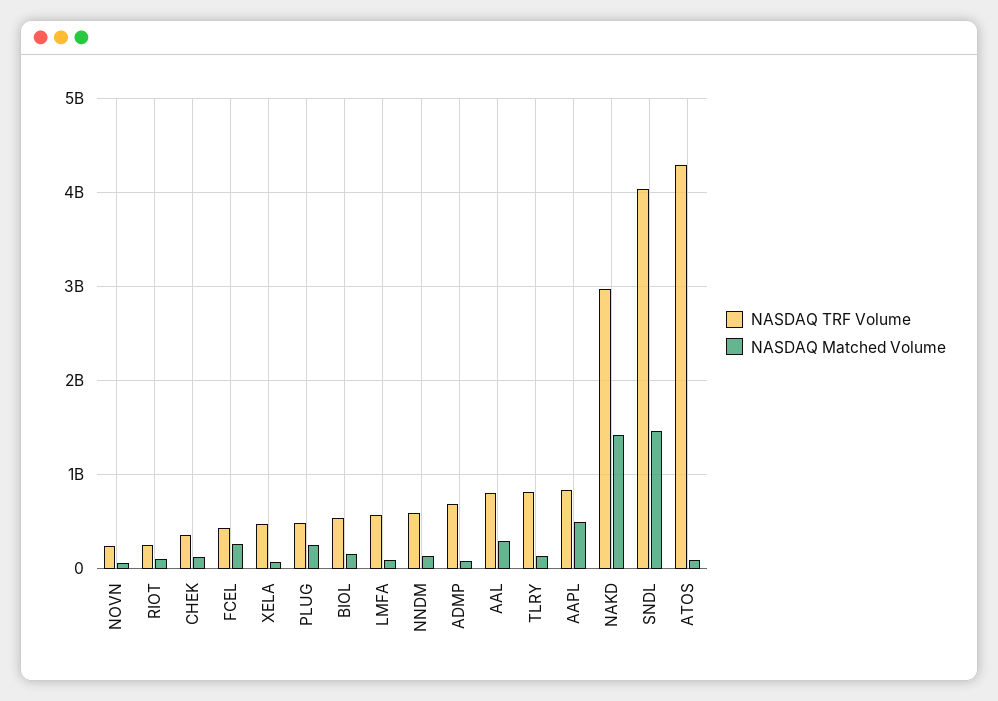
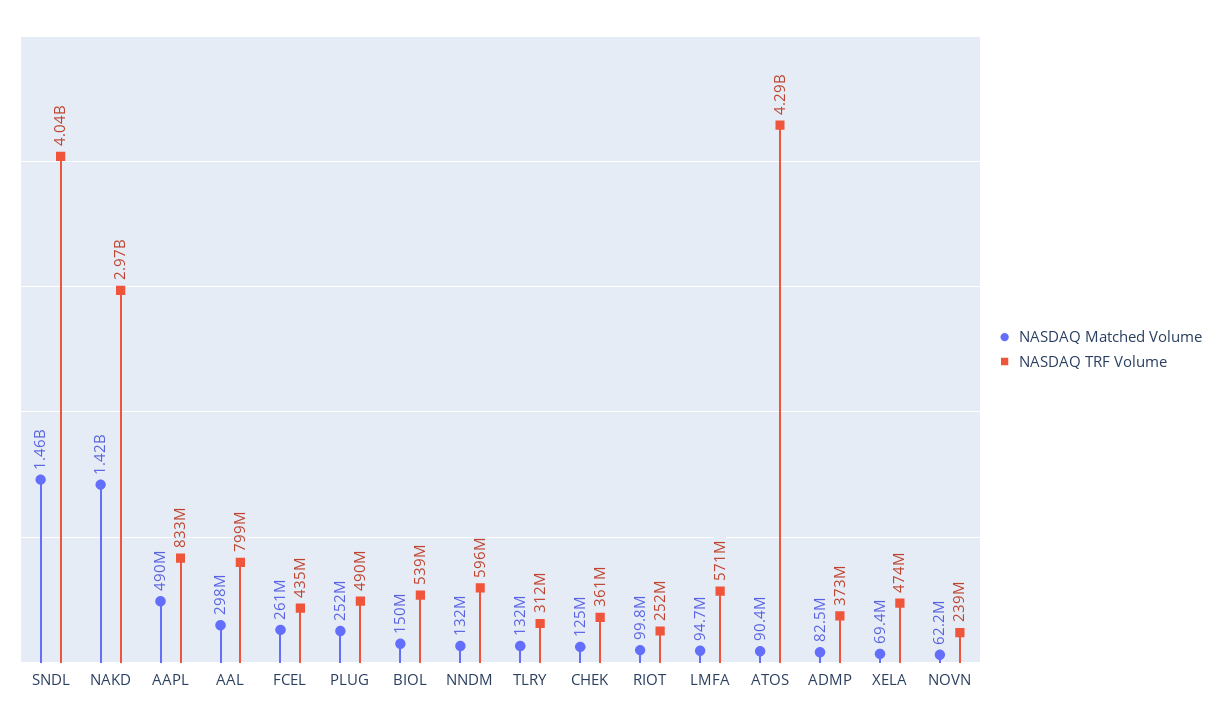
  {
    "NASDAQ TRF Volume": {
      "NOVN": 239000000,
      "RIOT": 252000000,
      "CHEK": 361000000,
      "FCEL": 435000000,
      "XELA": 474000000,
      "PLUG": 490000000,
      "BIOL": 539000000,
      "LMFA": 571000000,
      "NNDM": 596000000,
-     "ADMP": 700000000,
+     "ADMP": 373000000,
      "AAL": 799000000,
-     "TLRY": 800000000,
+     "TLRY": 312000000,
      "AAPL": 833000000,
      "NAKD": 2970000000,
      "SNDL": 4040000000,
      "ATOS": 4290000000
    },
    "NASDAQ Matched Volume": {
      "NOVN": 62200000,
      "RIOT": 99800000,
      "CHEK": 125000000,
      "FCEL": 261000000,
      "XELA": 69400000,
      "PLUG": 252000000,
      "BIOL": 150000000,
      "LMFA": 94700000,
      "NNDM": 132000000,
      "ADMP": 82500000,
      "AAL": 298000000,
      "TLRY": 132000000,
      "AAPL": 490000000,
      "NAKD": 1420000000,
      "SNDL": 1460000000,
      "ATOS": 90400000
    }
  }

